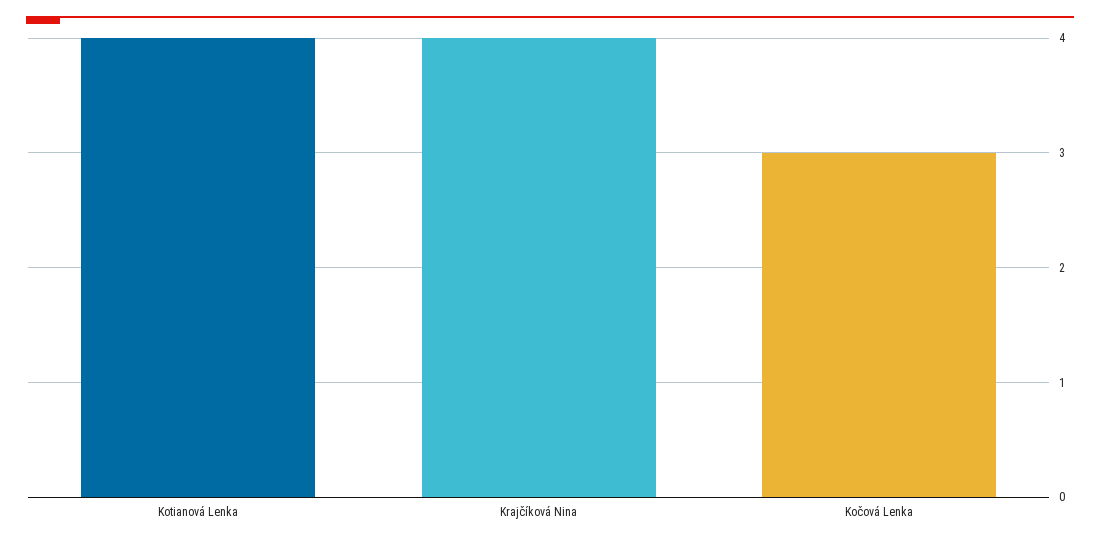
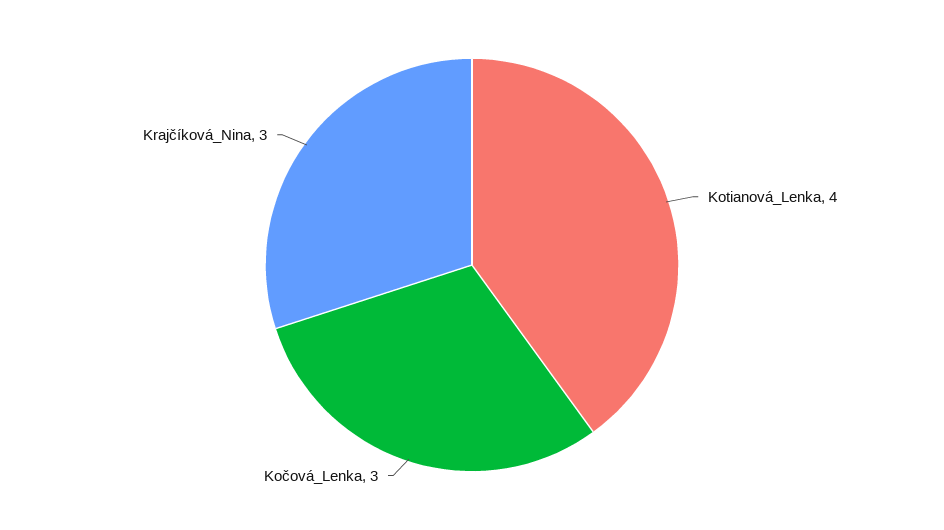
  {
    "Kotianová Lenka": 4,
-   "Krajčíková Nina": 4,
+   "Krajčíková Nina": 3,
    "Kočová Lenka": 3
  }

